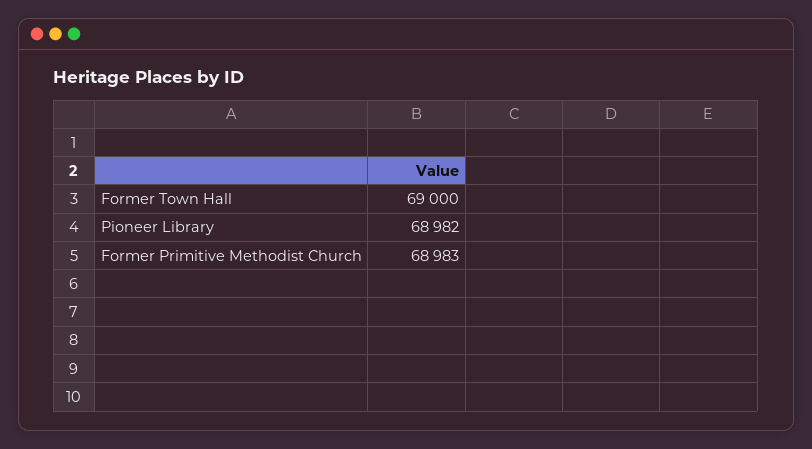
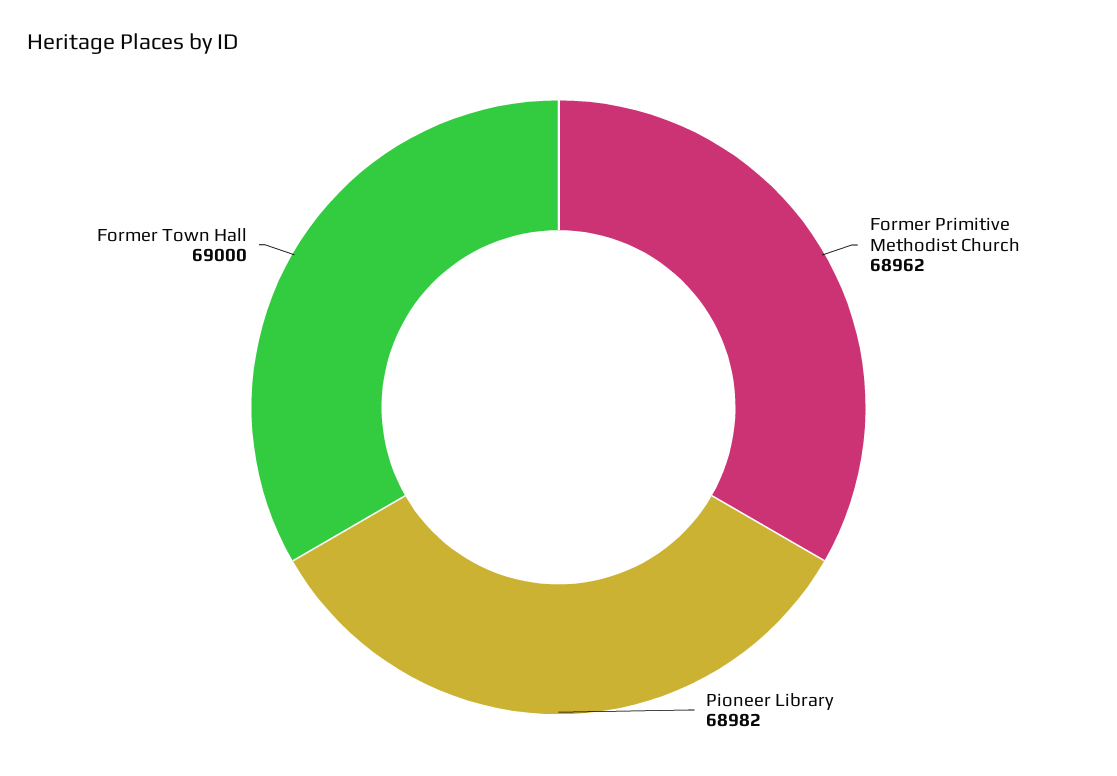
  {
    "Former Town Hall": 69000,
    "Pioneer Library": 68982,
-   "Former Primitive Methodist Church": 68983
+   "Former Primitive Methodist Church": 68962
  }

